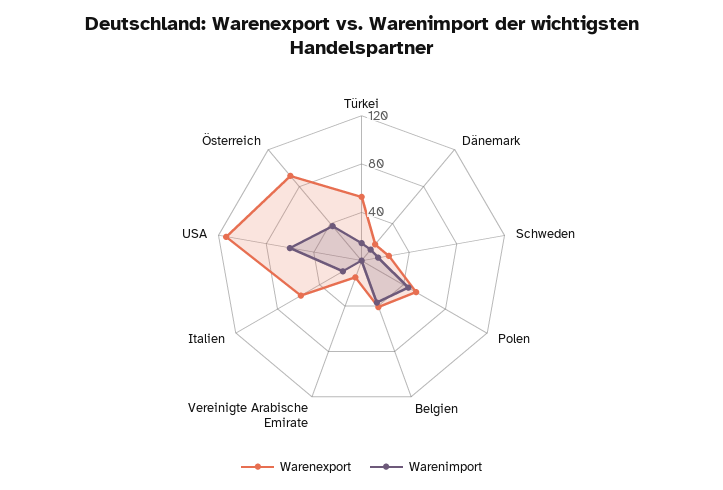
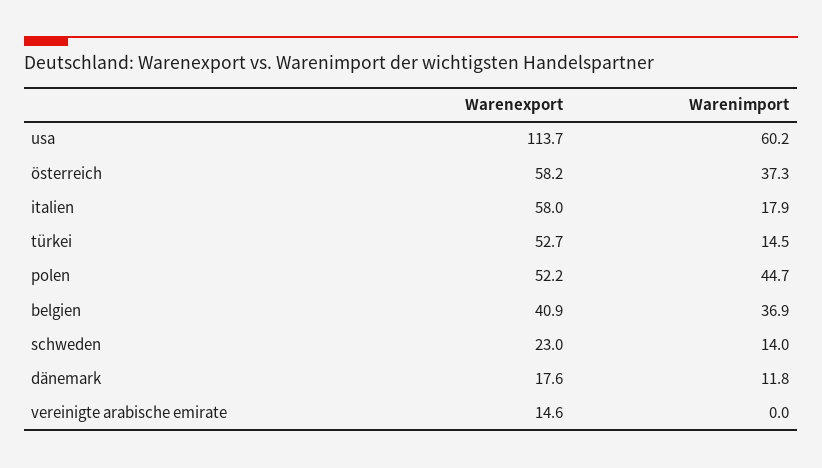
  {
    "Warenexport": {
      "Türkei": 52.7,
      "Dänemark": 17.6,
      "Schweden": 23,
      "Polen": 52.2,
      "Belgien": 40.9,
      "Vereinigte Arabische Emirate": 14.6,
      "Italien": 58,
      "USA": 113.7,
-     "Österreich": 90
+     "Österreich": 58.2
    },
    "Warenimport": {
      "Türkei": 14.5,
      "Dänemark": 11.8,
      "Schweden": 14,
      "Polen": 44.7,
      "Belgien": 36.9,
      "Vereinigte Arabische Emirate": 0,
      "Italien": 17.9,
      "USA": 60.2,
      "Österreich": 37.3
    }
  }

